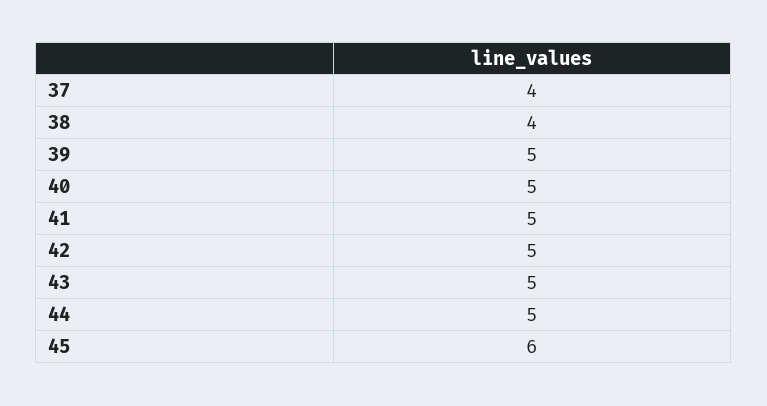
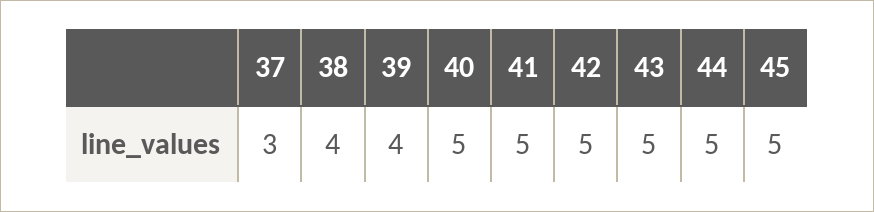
  {
-   "37": 4,
+   "37": 3,
    "38": 4,
-   "39": 5,
+   "39": 4,
    "40": 5,
    "41": 5,
    "42": 5,
    "43": 5,
    "44": 5,
-   "45": 6
+   "45": 5
  }

